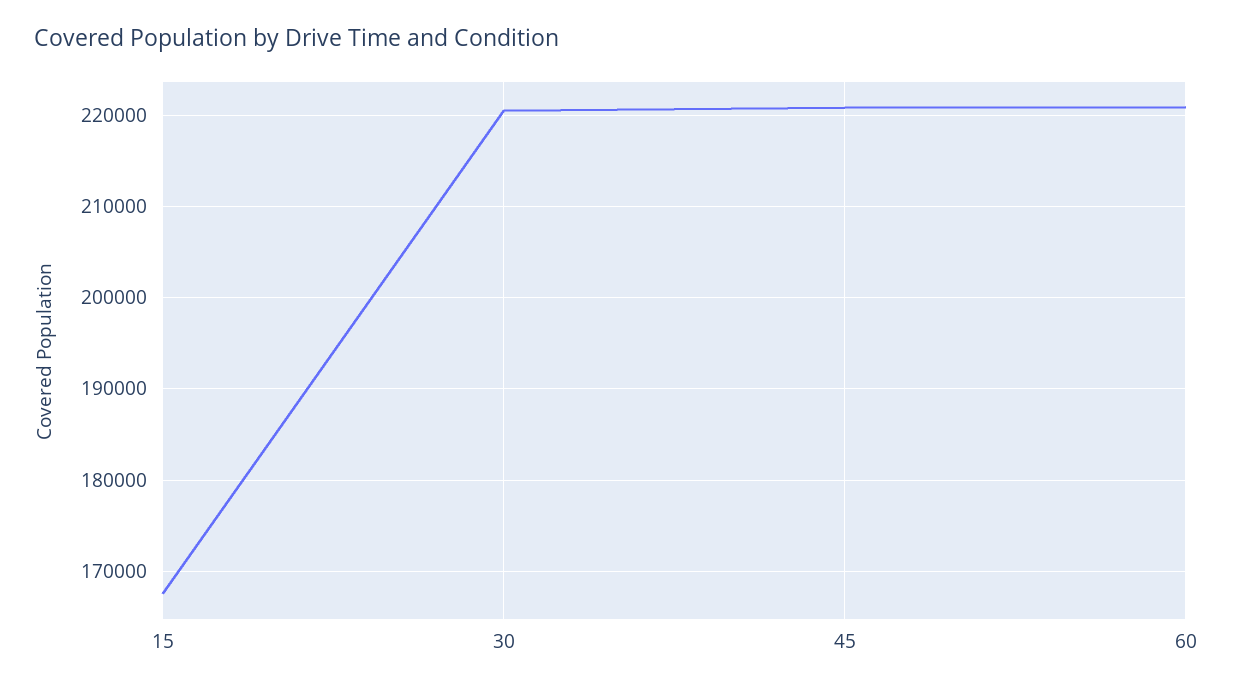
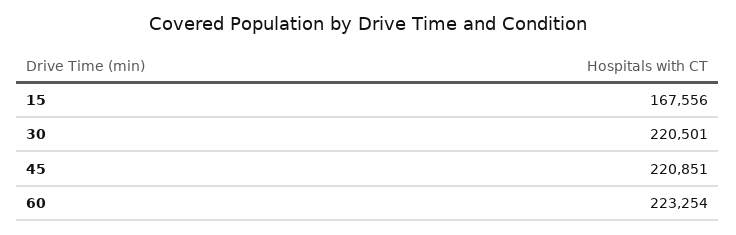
  {
    "15": 167556,
    "30": 220501,
    "45": 220851,
-   "60": 221000
+   "60": 223254
  }

